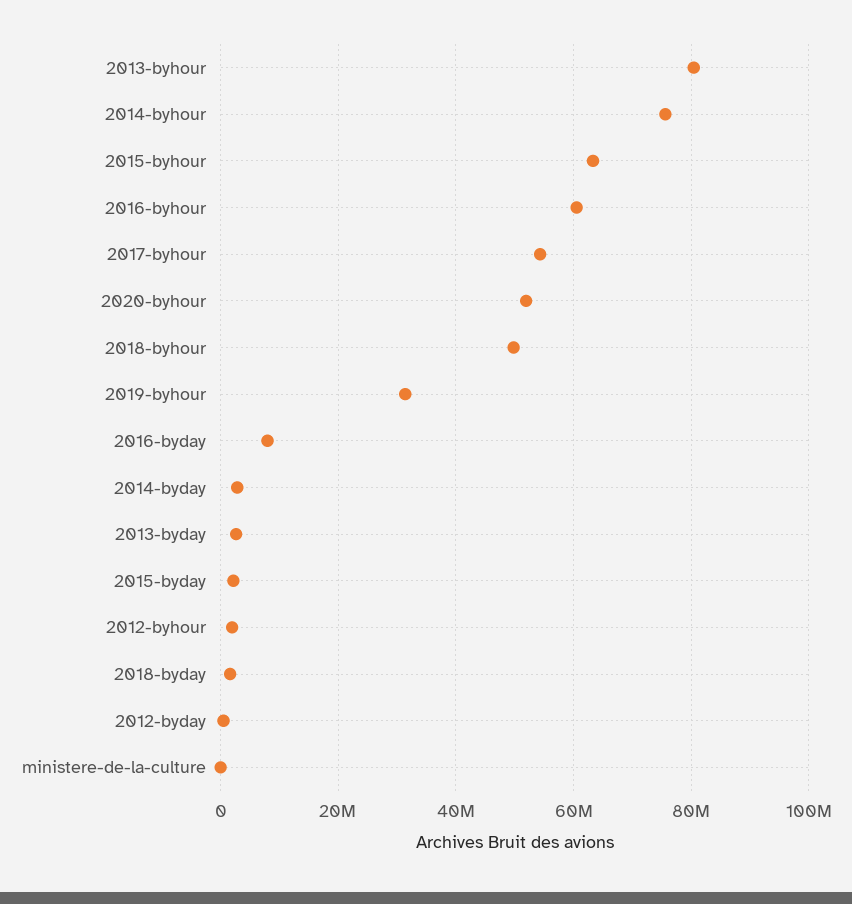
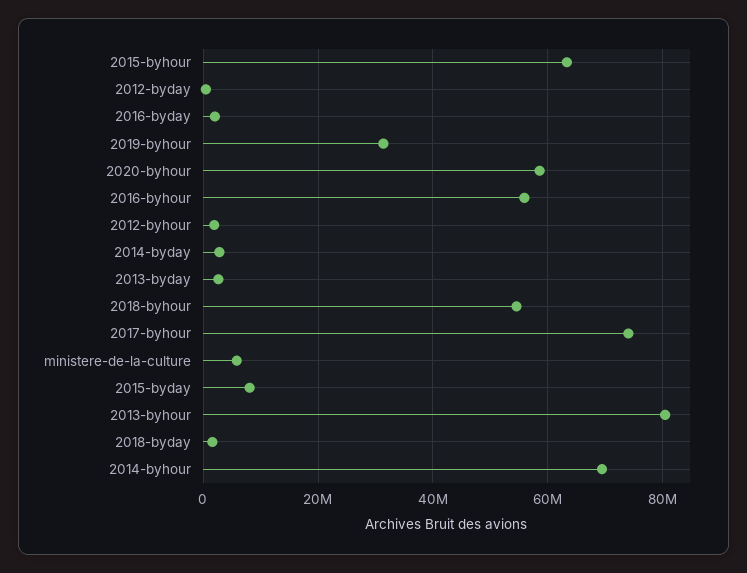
  {
    "2013-byhour": 80000000,
-   "2014-byhour": 76000000,
+   "2014-byhour": 70000000,
    "2015-byhour": 64000000,
-   "2016-byhour": 60000000,
+   "2016-byhour": 56000000,
-   "2017-byhour": 54000000,
+   "2017-byhour": 74000000,
-   "2020-byhour": 52000000,
+   "2020-byhour": 58000000,
-   "2018-byhour": 50000000,
+   "2018-byhour": 54000000,
    "2019-byhour": 32000000,
-   "2016-byday": 8000000,
+   "2016-byday": 2000000,
    "2014-byday": 2000000,
    "2013-byday": 2000000,
-   "2015-byday": 2000000,
+   "2015-byday": 8000000,
    "2012-byhour": 2000000,
    "2018-byday": 2000000,
    "2012-byday": 0,
-   "ministere-de-la-culture": 0
+   "ministere-de-la-culture": 6000000
  }

